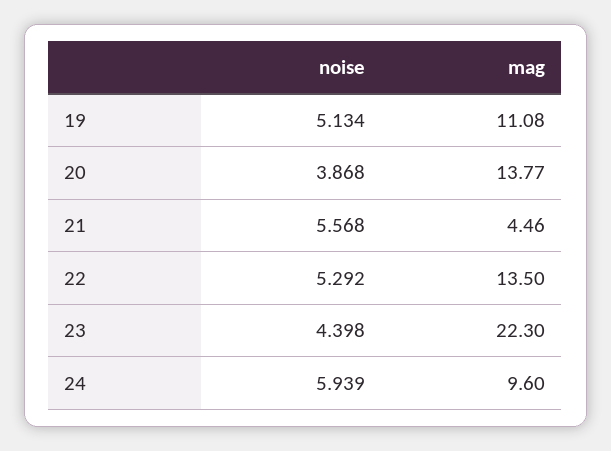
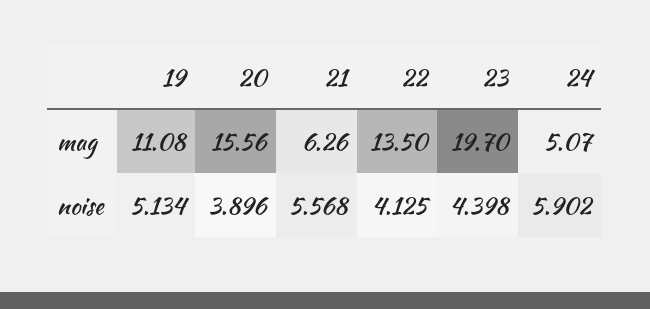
  {
    "noise": {
      "19": 5.134,
-     "20": 3.868,
+     "20": 3.896,
      "21": 5.568,
-     "22": 5.292,
+     "22": 4.125,
      "23": 4.398,
-     "24": 5.939
+     "24": 5.902
    },
    "mag": {
      "19": 11.08,
-     "20": 13.77,
+     "20": 15.56,
-     "21": 4.46,
+     "21": 6.26,
      "22": 13.5,
-     "23": 22.3,
+     "23": 19.7,
-     "24": 9.6
+     "24": 5.07
    }
  }

